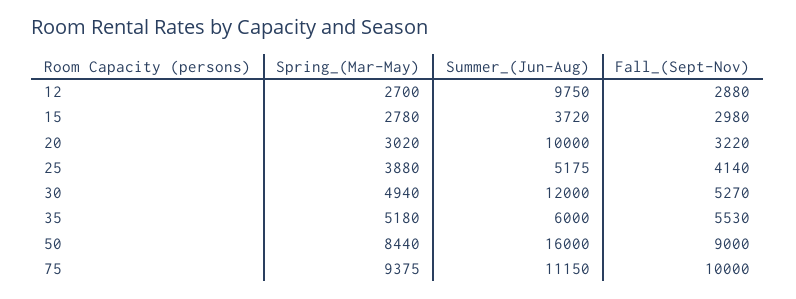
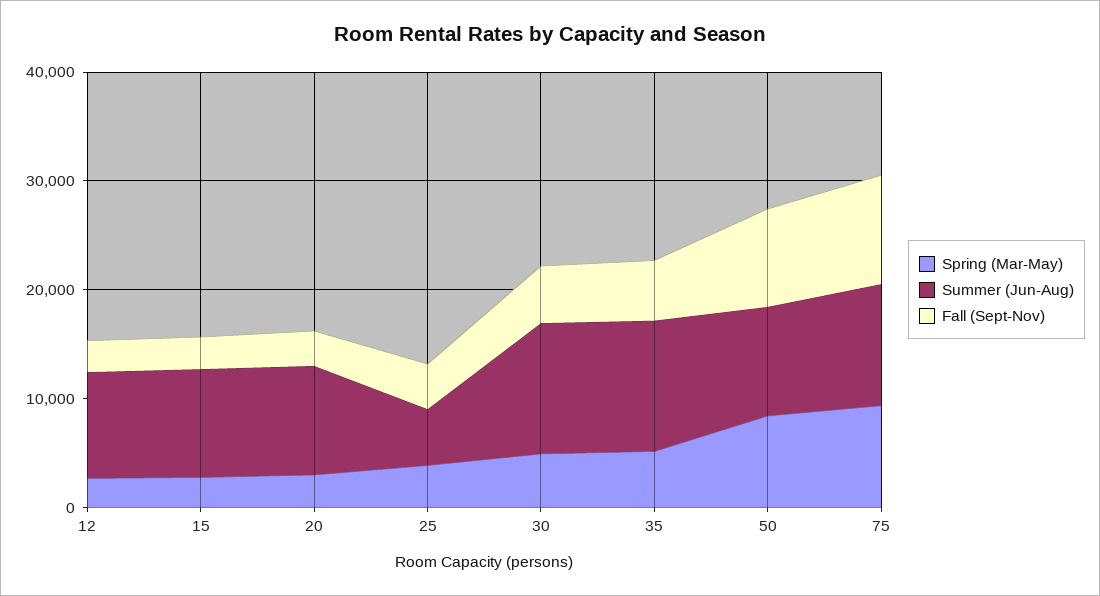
  {
    "Spring_(Mar-May)": {
      "12": 2700,
      "15": 2780,
      "20": 3020,
      "25": 3880,
      "30": 4940,
      "35": 5180,
      "50": 8440,
      "75": 9375
    },
    "Summer_(Jun-Aug)": {
      "12": 9750,
-     "15": 3720,
+     "15": 10000,
      "20": 10000,
      "25": 5175,
      "30": 12000,
-     "35": 6000,
+     "35": 12000,
-     "50": 16000,
+     "50": 10000,
      "75": 11150
    },
    "Fall_(Sept-Nov)": {
      "12": 2880,
      "15": 2980,
      "20": 3220,
      "25": 4140,
      "30": 5270,
      "35": 5530,
      "50": 9000,
      "75": 10000
    }
  }

